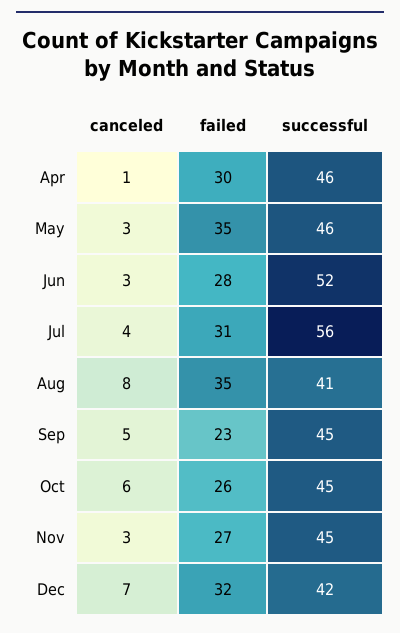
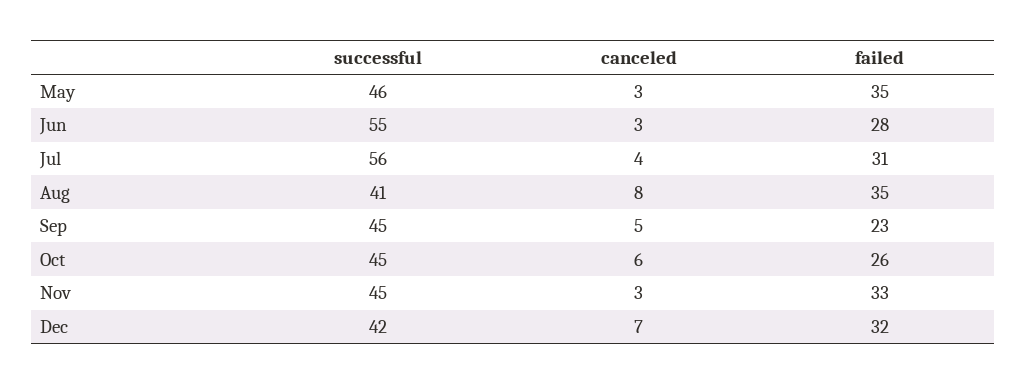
  {
    "canceled": {
-     "Apr": 1,
      "May": 3,
      "Jun": 3,
      "Jul": 4,
      "Aug": 8,
      "Sep": 5,
      "Oct": 6,
      "Nov": 3,
      "Dec": 7
    },
    "failed": {
-     "Apr": 30,
      "May": 35,
      "Jun": 28,
      "Jul": 31,
      "Aug": 35,
      "Sep": 23,
      "Oct": 26,
-     "Nov": 27,
+     "Nov": 33,
      "Dec": 32
    },
    "successful": {
-     "Apr": 46,
      "May": 46,
-     "Jun": 52,
+     "Jun": 55,
      "Jul": 56,
      "Aug": 41,
      "Sep": 45,
      "Oct": 45,
      "Nov": 45,
      "Dec": 42
    }
  }

